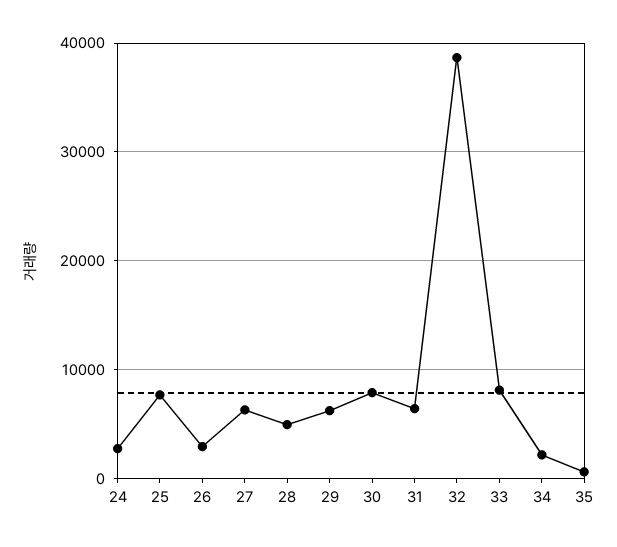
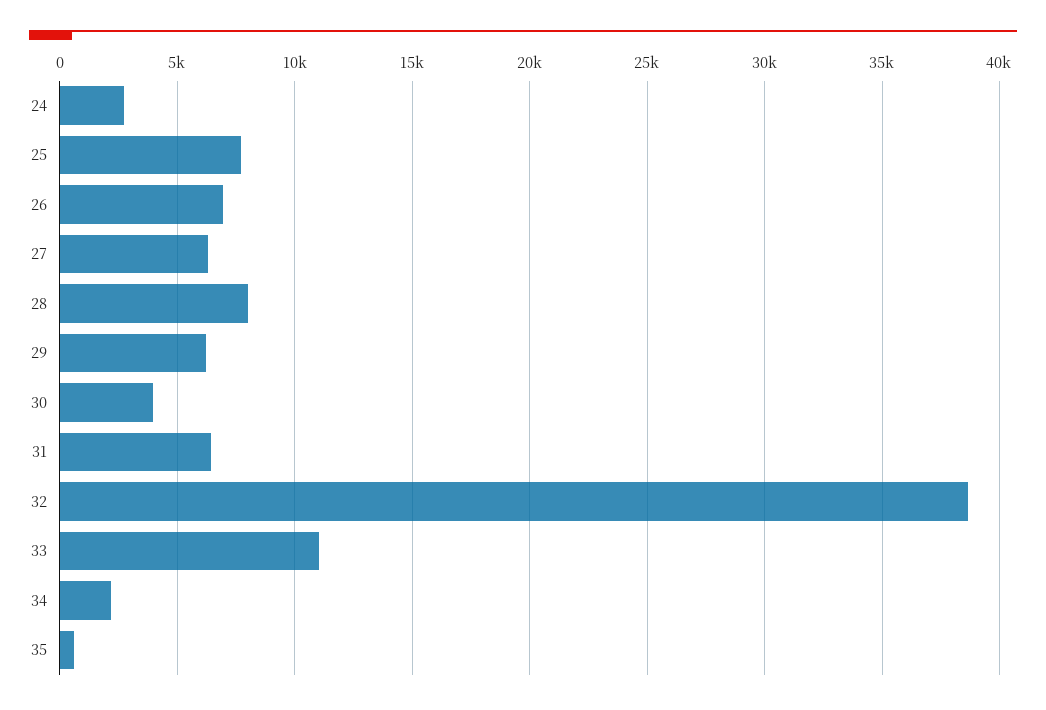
  {
    "24": 2500,
    "25": 7500,
-   "26": 3000,
+   "26": 7000,
    "27": 6500,
-   "28": 5000,
+   "28": 8000,
    "29": 6000,
-   "30": 8000,
+   "30": 4000,
    "31": 6500,
    "32": 38500,
-   "33": 8000,
+   "33": 11000,
    "34": 2000,
    "35": 500
  }

